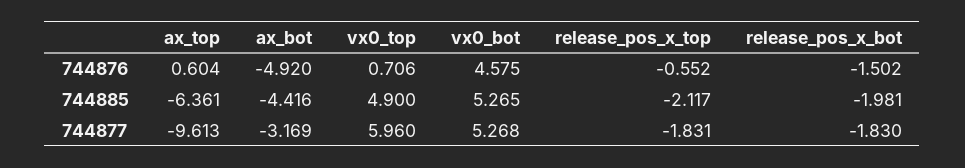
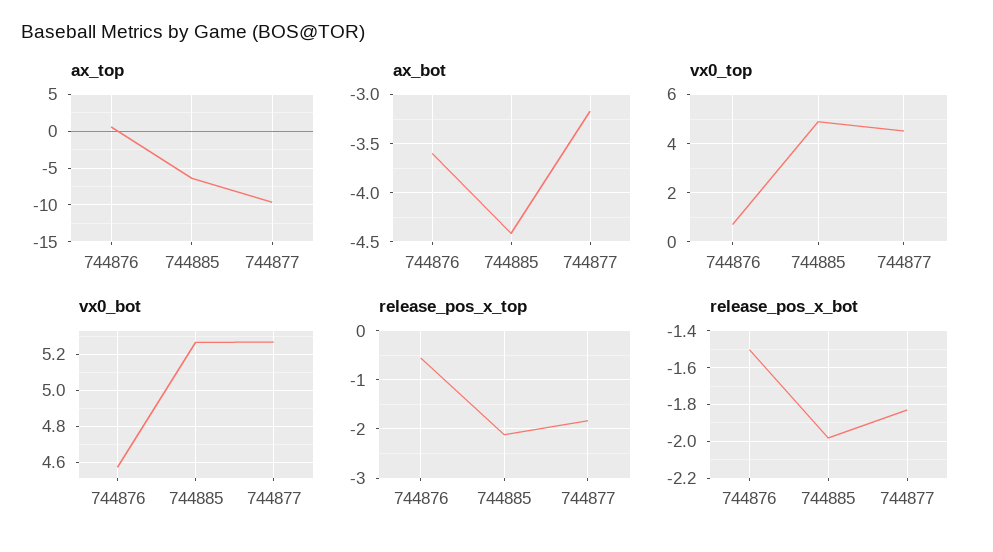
  {
    "ax_top": {
      "744876": 0.604,
      "744885": -6.361,
      "744877": -9.613
    },
    "ax_bot": {
-     "744876": -4.92,
+     "744876": -3.6,
      "744885": -4.416,
      "744877": -3.169
    },
    "vx0_top": {
      "744876": 0.706,
      "744885": 4.9,
-     "744877": 5.96
+     "744877": 4.5
    },
    "vx0_bot": {
      "744876": 4.575,
      "744885": 5.265,
      "744877": 5.268
    },
    "release_pos_x_top": {
      "744876": -0.552,
      "744885": -2.117,
      "744877": -1.831
    },
    "release_pos_x_bot": {
      "744876": -1.502,
      "744885": -1.981,
      "744877": -1.83
    }
  }

